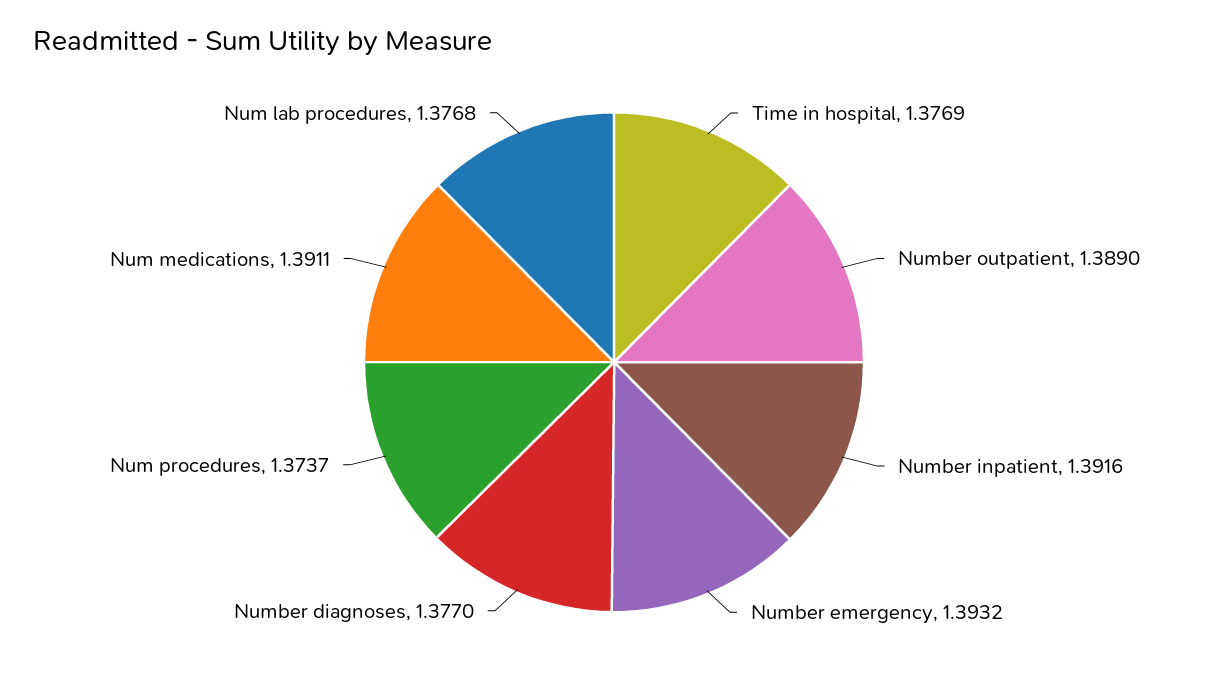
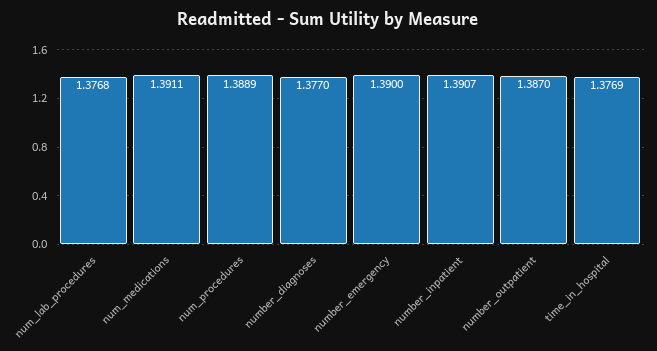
  {
    "Time in hospital": 1.3769,
-   "Number outpatient": 1.389,
+   "Number outpatient": 1.387,
-   "Number inpatient": 1.3916,
+   "Number inpatient": 1.3907,
-   "Number emergency": 1.3932,
+   "Number emergency": 1.39,
    "Number diagnoses": 1.377,
-   "Num procedures": 1.3737,
+   "Num procedures": 1.3889,
    "Num medications": 1.3911,
    "Num lab procedures": 1.3768
  }

